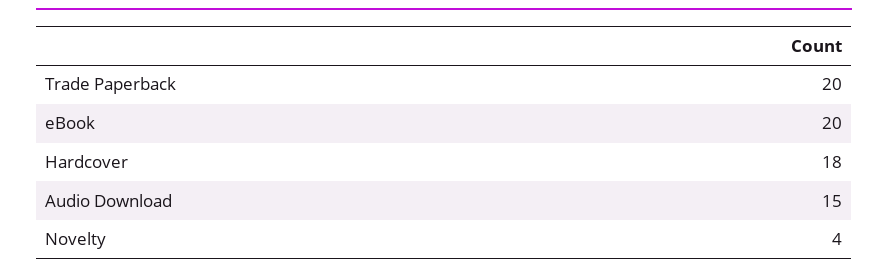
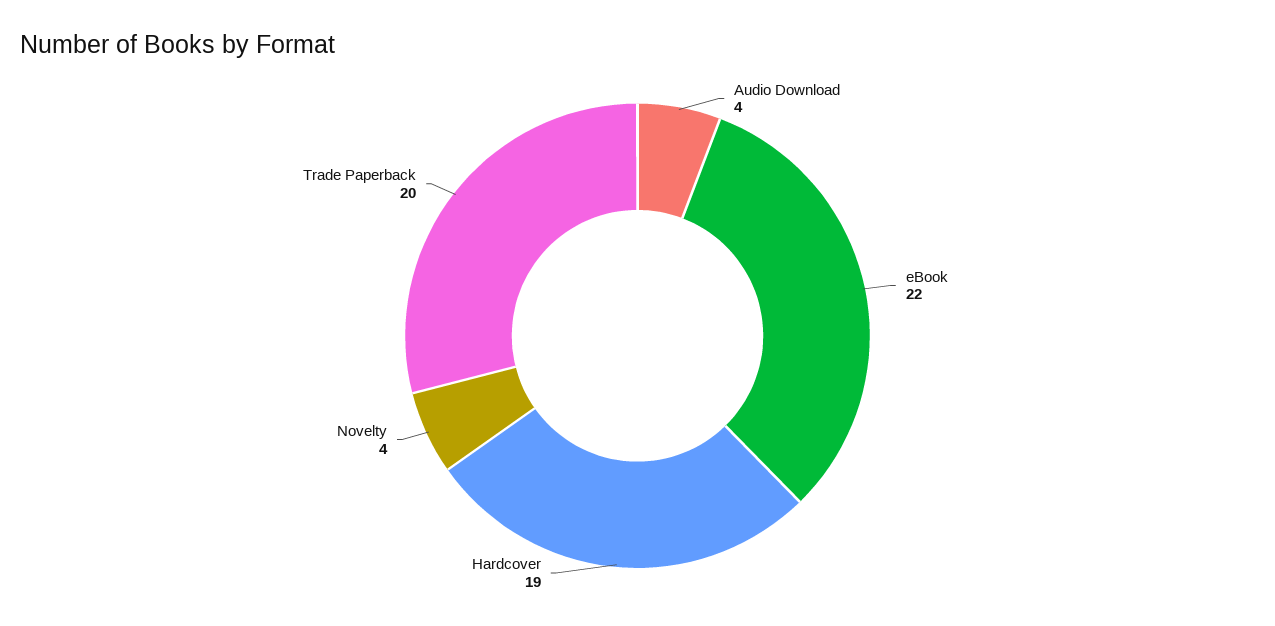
  {
    "Trade Paperback": 20,
-   "eBook": 20,
+   "eBook": 22,
-   "Hardcover": 18,
+   "Hardcover": 19,
-   "Audio Download": 15,
+   "Audio Download": 4,
    "Novelty": 4
  }

